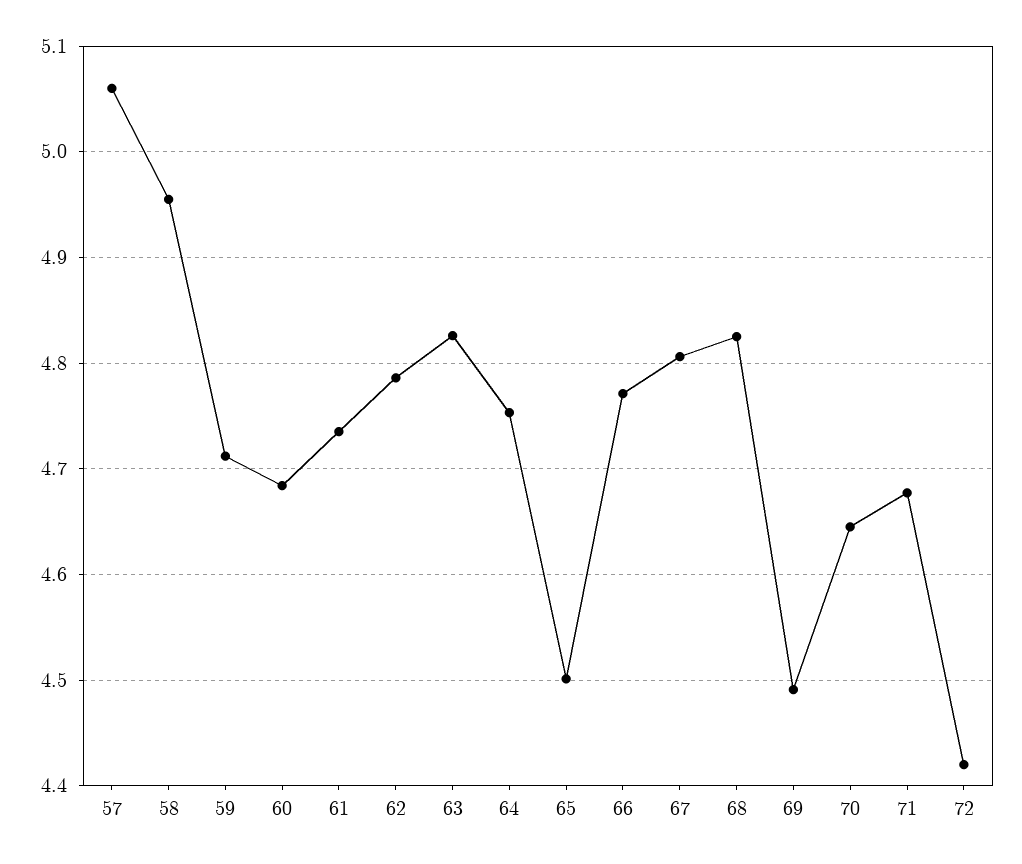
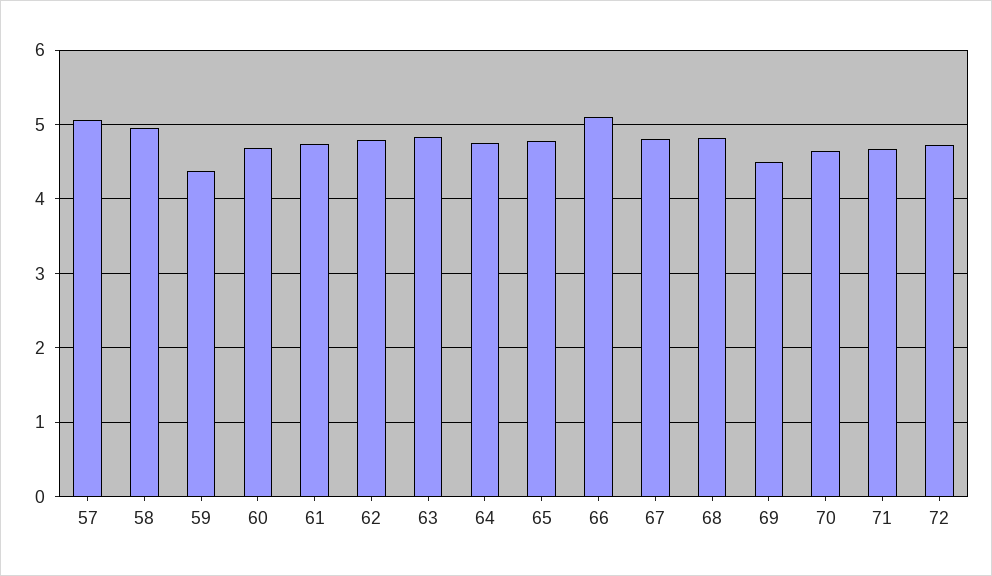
  {
    "57": 5.06,
    "58": 4.96,
-   "59": 4.71,
+   "59": 4.4,
    "60": 4.68,
    "61": 4.74,
    "62": 4.79,
    "63": 4.83,
    "64": 4.75,
-   "65": 4.5,
+   "65": 4.8,
-   "66": 4.77,
+   "66": 5.1,
    "67": 4.81,
    "68": 4.83,
    "69": 4.49,
    "70": 4.65,
    "71": 4.68,
-   "72": 4.42
+   "72": 4.7
  }

